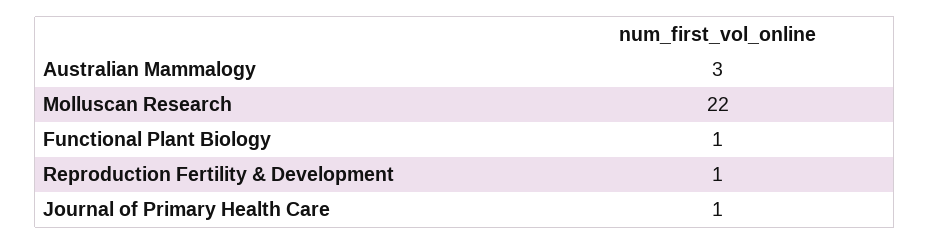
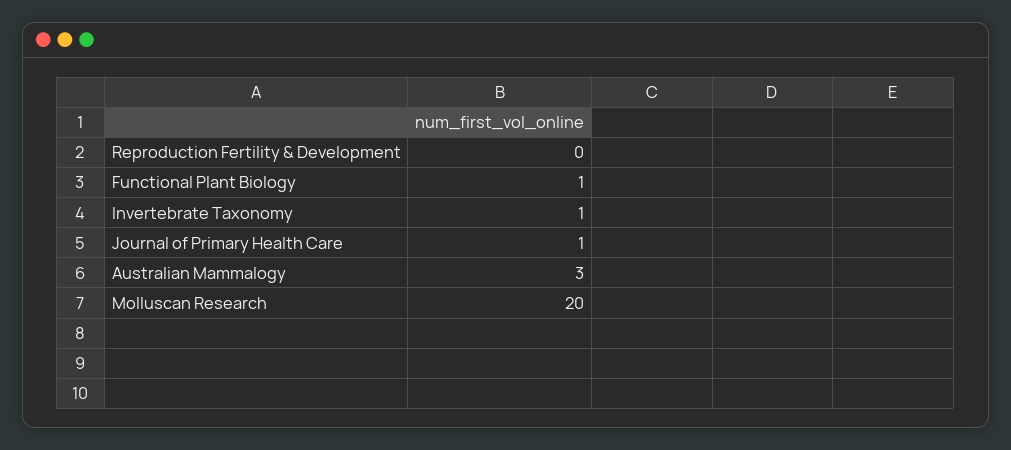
  {
    "Australian Mammalogy": 3,
-   "Molluscan Research": 22,
+   "Molluscan Research": 20,
    "Functional Plant Biology": 1,
-   "Reproduction Fertility & Development": 1,
+   "Reproduction Fertility & Development": 0,
-   "Journal of Primary Health Care": 1
+   "Journal of Primary Health Care": 1,
+   "Invertebrate Taxonomy": 1
  }

